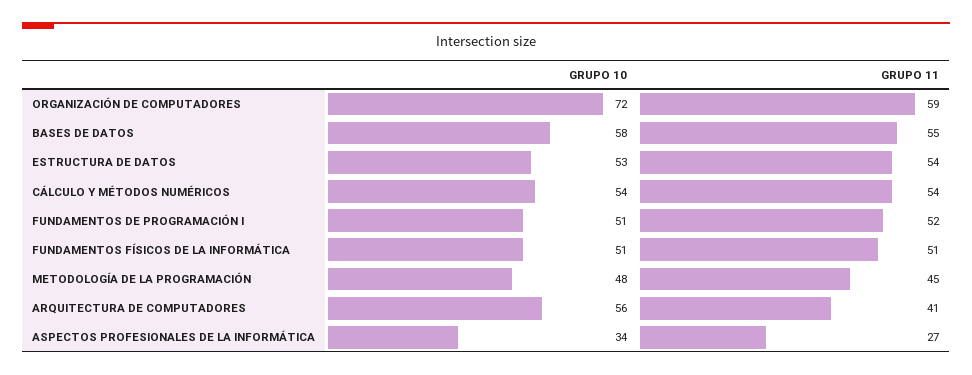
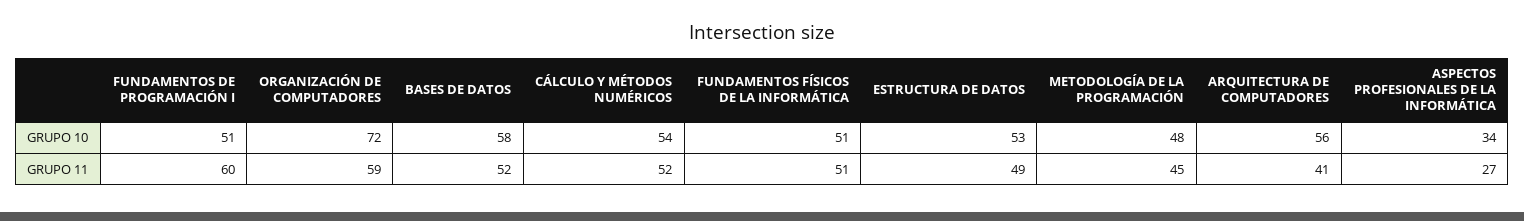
  {
    "GRUPO 10": {
      "ORGANIZACIÓN DE COMPUTADORES": 72,
      "BASES DE DATOS": 58,
      "ESTRUCTURA DE DATOS": 53,
      "CÁLCULO Y MÉTODOS NUMÉRICOS": 54,
      "FUNDAMENTOS DE PROGRAMACIÓN I": 51,
      "FUNDAMENTOS FÍSICOS DE LA INFORMÁTICA": 51,
      "METODOLOGÍA DE LA PROGRAMACIÓN": 48,
      "ARQUITECTURA DE COMPUTADORES": 56,
      "ASPECTOS PROFESIONALES DE LA INFORMÁTICA": 34
    },
    "GRUPO 11": {
      "ORGANIZACIÓN DE COMPUTADORES": 59,
-     "BASES DE DATOS": 55,
+     "BASES DE DATOS": 52,
-     "ESTRUCTURA DE DATOS": 54,
+     "ESTRUCTURA DE DATOS": 49,
-     "CÁLCULO Y MÉTODOS NUMÉRICOS": 54,
+     "CÁLCULO Y MÉTODOS NUMÉRICOS": 52,
-     "FUNDAMENTOS DE PROGRAMACIÓN I": 52,
+     "FUNDAMENTOS DE PROGRAMACIÓN I": 60,
      "FUNDAMENTOS FÍSICOS DE LA INFORMÁTICA": 51,
      "METODOLOGÍA DE LA PROGRAMACIÓN": 45,
      "ARQUITECTURA DE COMPUTADORES": 41,
      "ASPECTOS PROFESIONALES DE LA INFORMÁTICA": 27
    }
  }

